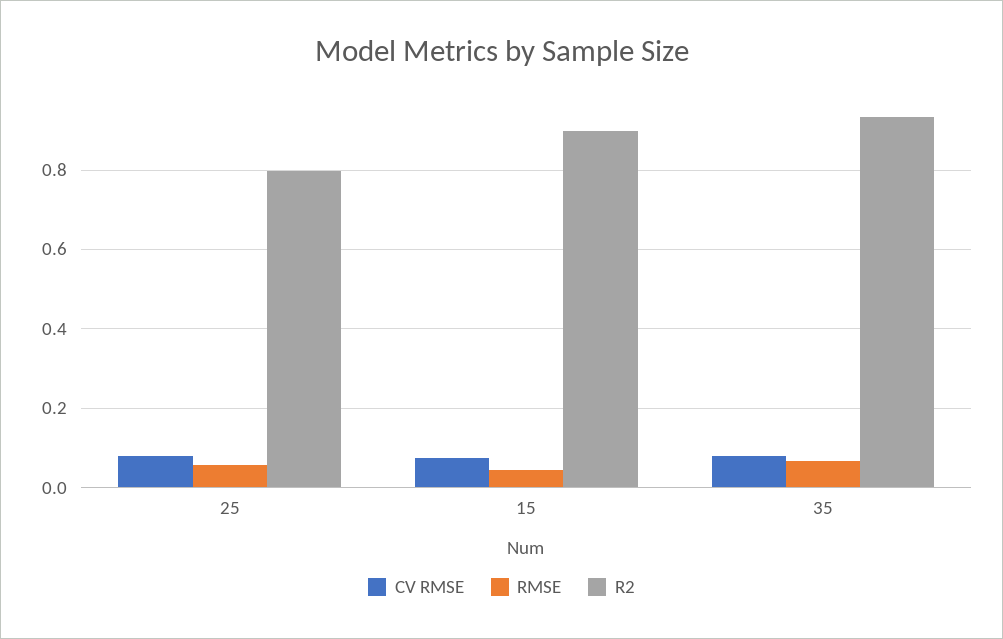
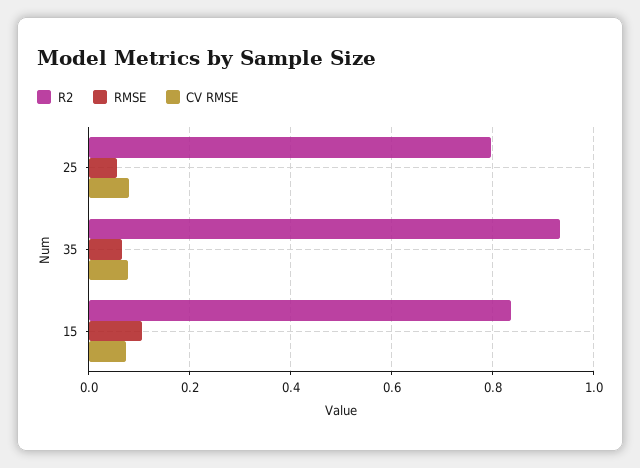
  {
    "CV RMSE": {
      "25": 0.08,
      "15": 0.08,
      "35": 0.08
    },
    "RMSE": {
      "25": 0.06,
-     "15": 0.04,
+     "15": 0.1,
      "35": 0.06
    },
    "R2": {
      "25": 0.8,
-     "15": 0.9,
+     "15": 0.84,
      "35": 0.94
    }
  }

